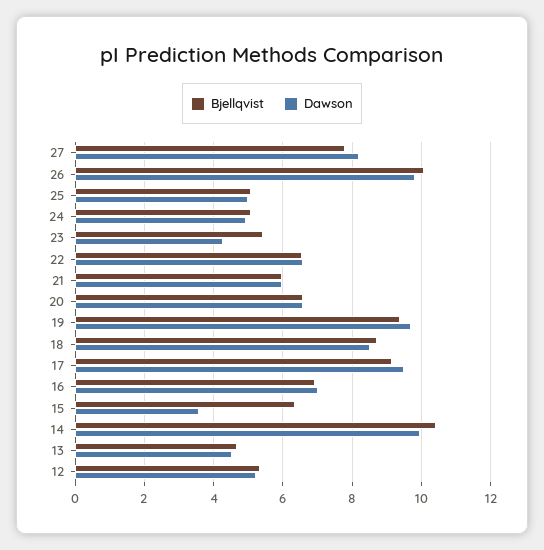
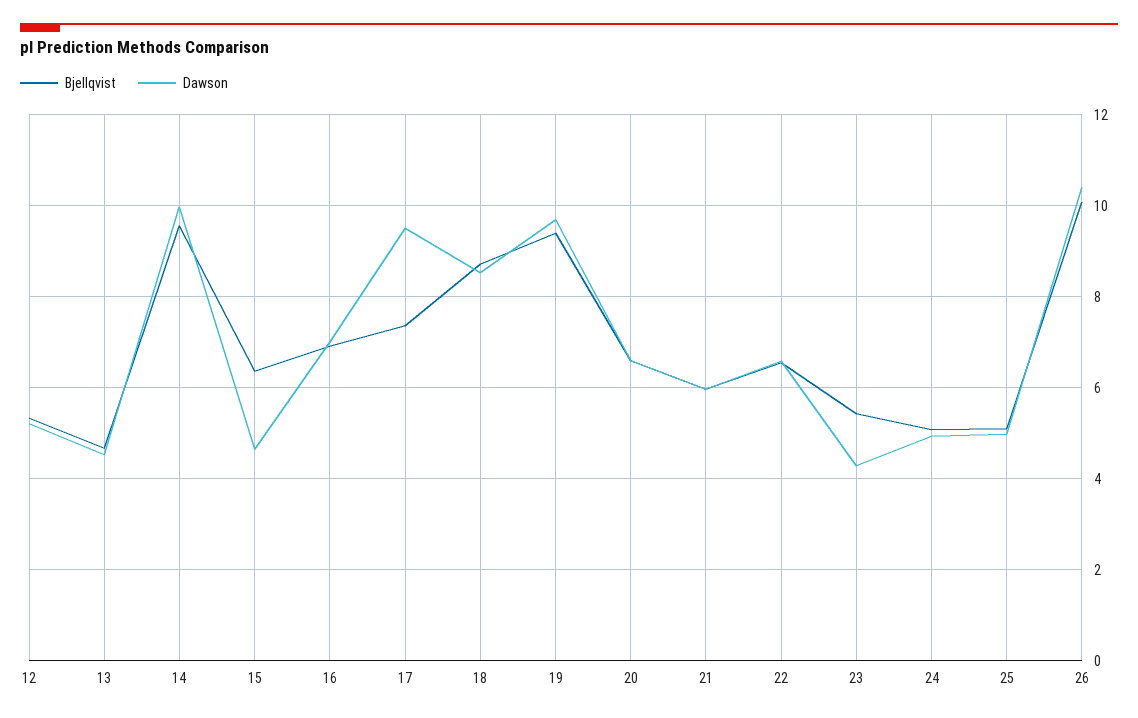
  {
    "Bjellqvist": {
-     "27": 7.8,
      "26": 10,
      "25": 5,
      "24": 5,
      "23": 5.4,
      "22": 6.6,
      "21": 6,
      "20": 6.6,
      "19": 9.4,
      "18": 8.8,
-     "17": 9.2,
+     "17": 7.4,
      "16": 7,
      "15": 6.4,
-     "14": 10.4,
+     "14": 9.6,
      "13": 4.6,
      "12": 5.4
    },
    "Dawson": {
-     "27": 8.2,
-     "26": 9.8,
+     "26": 10.4,
      "25": 5,
      "24": 5,
      "23": 4.2,
      "22": 6.6,
      "21": 6,
      "20": 6.6,
      "19": 9.6,
      "18": 8.6,
      "17": 9.6,
      "16": 7,
-     "15": 3.6,
+     "15": 4.6,
      "14": 10,
      "13": 4.6,
      "12": 5.2
    }
  }

